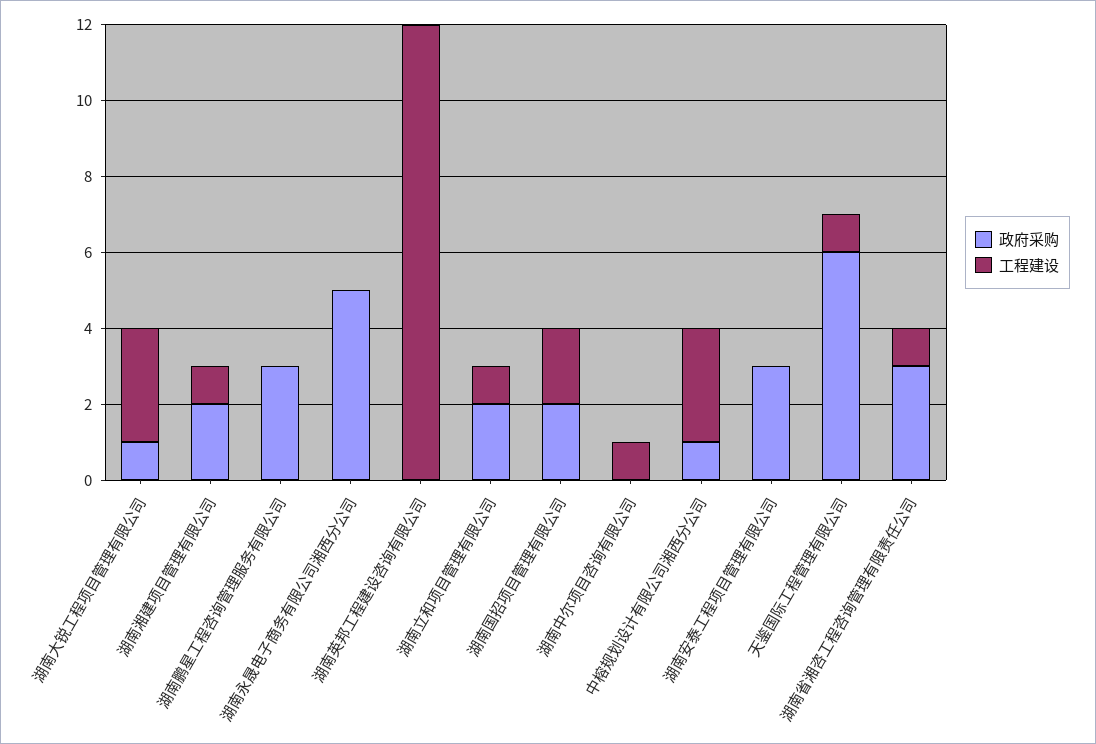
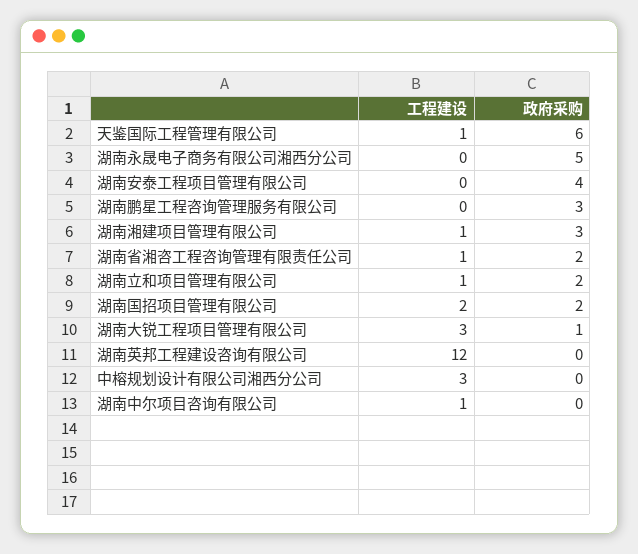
  {
    "政府采购": {
      "湖南大锐工程项目管理有限公司": 1,
-     "湖南湘建项目管理有限公司": 2,
+     "湖南湘建项目管理有限公司": 3,
      "湖南鹏星工程咨询管理服务有限公司": 3,
      "湖南永晟电子商务有限公司湘西分公司": 5,
      "湖南英邦工程建设咨询有限公司": 0,
      "湖南立和项目管理有限公司": 2,
      "湖南国招项目管理有限公司": 2,
      "湖南中尔项目咨询有限公司": 0,
-     "中榕规划设计有限公司湘西分公司": 1,
+     "中榕规划设计有限公司湘西分公司": 0,
-     "湖南安泰工程项目管理有限公司": 3,
+     "湖南安泰工程项目管理有限公司": 4,
      "天鉴国际工程管理有限公司": 6,
-     "湖南省湘咨工程咨询管理有限责任公司": 3
+     "湖南省湘咨工程咨询管理有限责任公司": 2
    },
    "工程建设": {
      "湖南大锐工程项目管理有限公司": 3,
      "湖南湘建项目管理有限公司": 1,
      "湖南鹏星工程咨询管理服务有限公司": 0,
      "湖南永晟电子商务有限公司湘西分公司": 0,
      "湖南英邦工程建设咨询有限公司": 12,
      "湖南立和项目管理有限公司": 1,
      "湖南国招项目管理有限公司": 2,
      "湖南中尔项目咨询有限公司": 1,
      "中榕规划设计有限公司湘西分公司": 3,
      "湖南安泰工程项目管理有限公司": 0,
      "天鉴国际工程管理有限公司": 1,
      "湖南省湘咨工程咨询管理有限责任公司": 1
    }
  }

